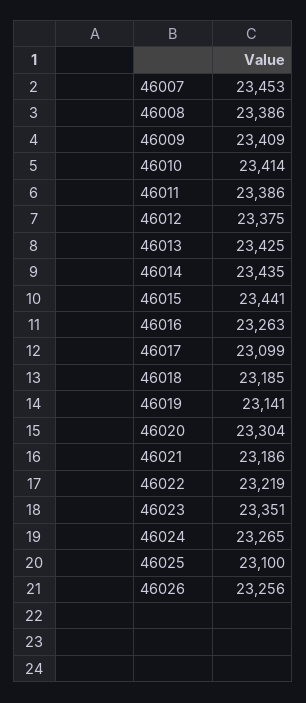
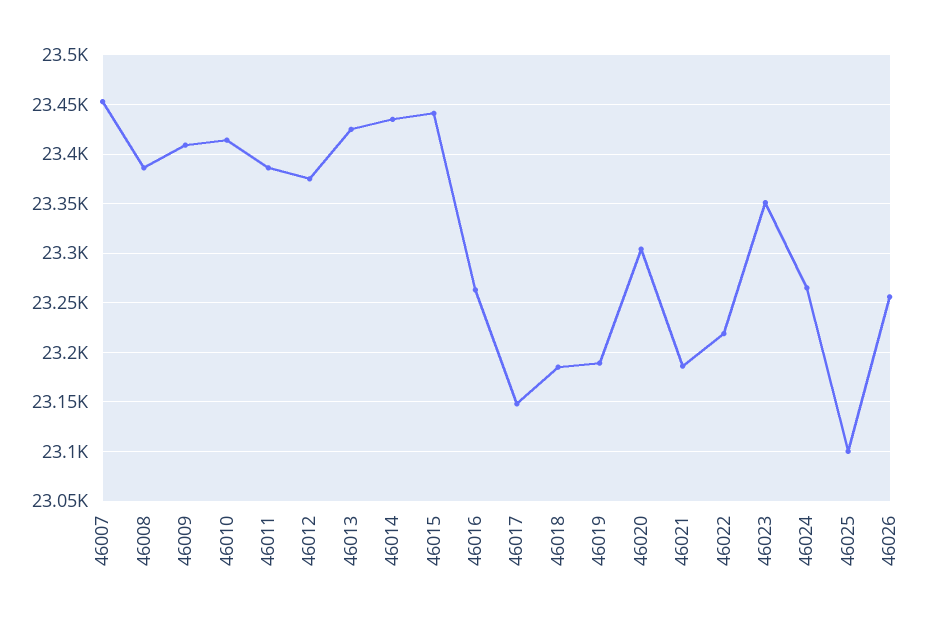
  {
    "46007": 23453,
    "46008": 23386,
    "46009": 23409,
    "46010": 23414,
    "46011": 23386,
    "46012": 23375,
    "46013": 23425,
    "46014": 23435,
    "46015": 23441,
    "46016": 23263,
-   "46017": 23099,
+   "46017": 23150,
    "46018": 23185,
-   "46019": 23141,
+   "46019": 23190,
    "46020": 23304,
    "46021": 23186,
    "46022": 23219,
    "46023": 23351,
    "46024": 23265,
    "46025": 23100,
    "46026": 23256
  }

